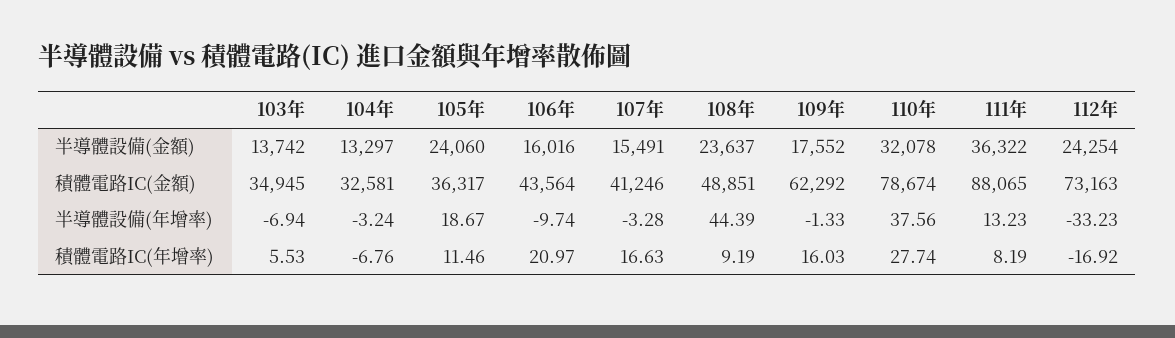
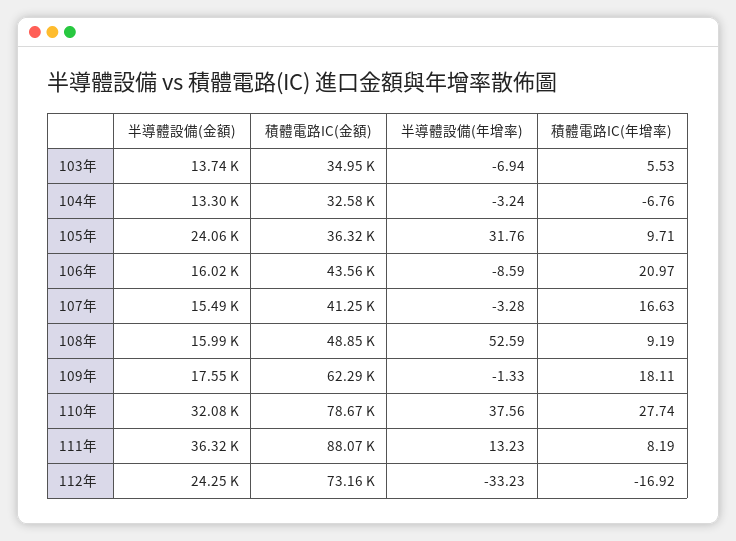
  {
    "103年": {
      "半導體設備(金額)": 13742,
      "積體電路IC(金額)": 34945,
      "半導體設備(年增率)": -6.94,
      "積體電路IC(年增率)": 5.53
    },
    "104年": {
      "半導體設備(金額)": 13297,
      "積體電路IC(金額)": 32581,
      "半導體設備(年增率)": -3.24,
      "積體電路IC(年增率)": -6.76
    },
    "105年": {
      "半導體設備(金額)": 24060,
      "積體電路IC(金額)": 36317,
-     "半導體設備(年增率)": 18.67,
+     "半導體設備(年增率)": 31.76,
-     "積體電路IC(年增率)": 11.46
+     "積體電路IC(年增率)": 9.71
    },
    "106年": {
      "半導體設備(金額)": 16016,
      "積體電路IC(金額)": 43564,
-     "半導體設備(年增率)": -9.74,
+     "半導體設備(年增率)": -8.59,
      "積體電路IC(年增率)": 20.97
    },
    "107年": {
      "半導體設備(金額)": 15491,
      "積體電路IC(金額)": 41246,
      "半導體設備(年增率)": -3.28,
      "積體電路IC(年增率)": 16.63
    },
    "108年": {
-     "半導體設備(金額)": 23637,
+     "半導體設備(金額)": 15990,
      "積體電路IC(金額)": 48851,
-     "半導體設備(年增率)": 44.39,
+     "半導體設備(年增率)": 52.59,
      "積體電路IC(年增率)": 9.19
    },
    "109年": {
      "半導體設備(金額)": 17552,
      "積體電路IC(金額)": 62292,
      "半導體設備(年增率)": -1.33,
-     "積體電路IC(年增率)": 16.03
+     "積體電路IC(年增率)": 18.11
    },
    "110年": {
      "半導體設備(金額)": 32078,
      "積體電路IC(金額)": 78674,
      "半導體設備(年增率)": 37.56,
      "積體電路IC(年增率)": 27.74
    },
    "111年": {
      "半導體設備(金額)": 36322,
      "積體電路IC(金額)": 88065,
      "半導體設備(年增率)": 13.23,
      "積體電路IC(年增率)": 8.19
    },
    "112年": {
      "半導體設備(金額)": 24254,
      "積體電路IC(金額)": 73163,
      "半導體設備(年增率)": -33.23,
      "積體電路IC(年增率)": -16.92
    }
  }

